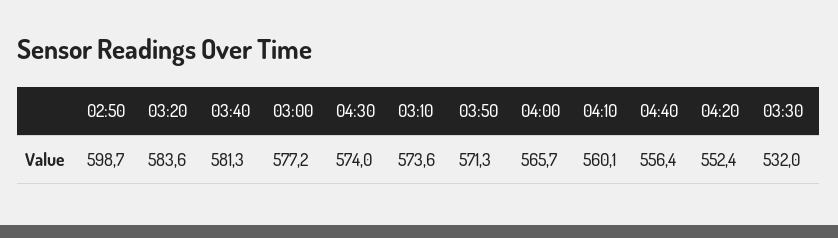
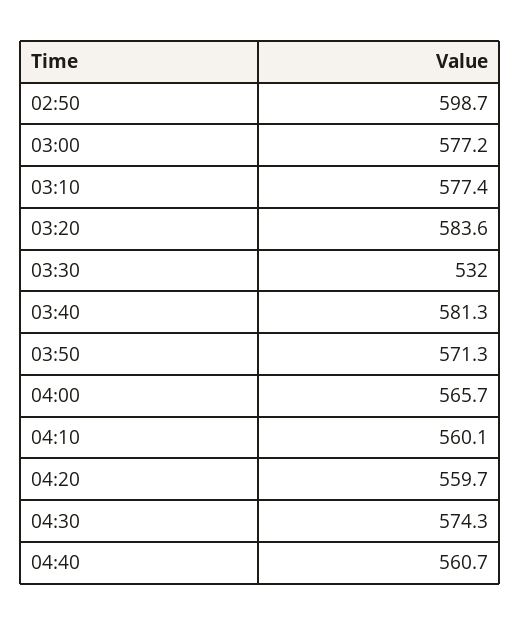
  {
    "02:50": 598.7,
    "03:20": 583.6,
    "03:40": 581.3,
    "03:00": 577.2,
-   "04:30": 574,
+   "04:30": 574.3,
-   "03:10": 573.6,
+   "03:10": 577.4,
    "03:50": 571.3,
    "04:00": 565.7,
    "04:10": 560.1,
-   "04:40": 556.4,
+   "04:40": 560.7,
-   "04:20": 552.4,
+   "04:20": 559.7,
    "03:30": 532
  }

